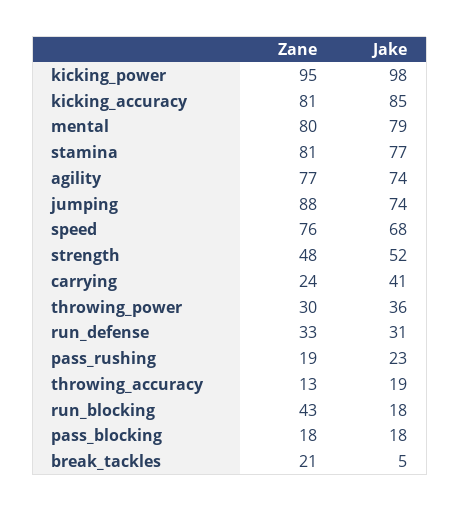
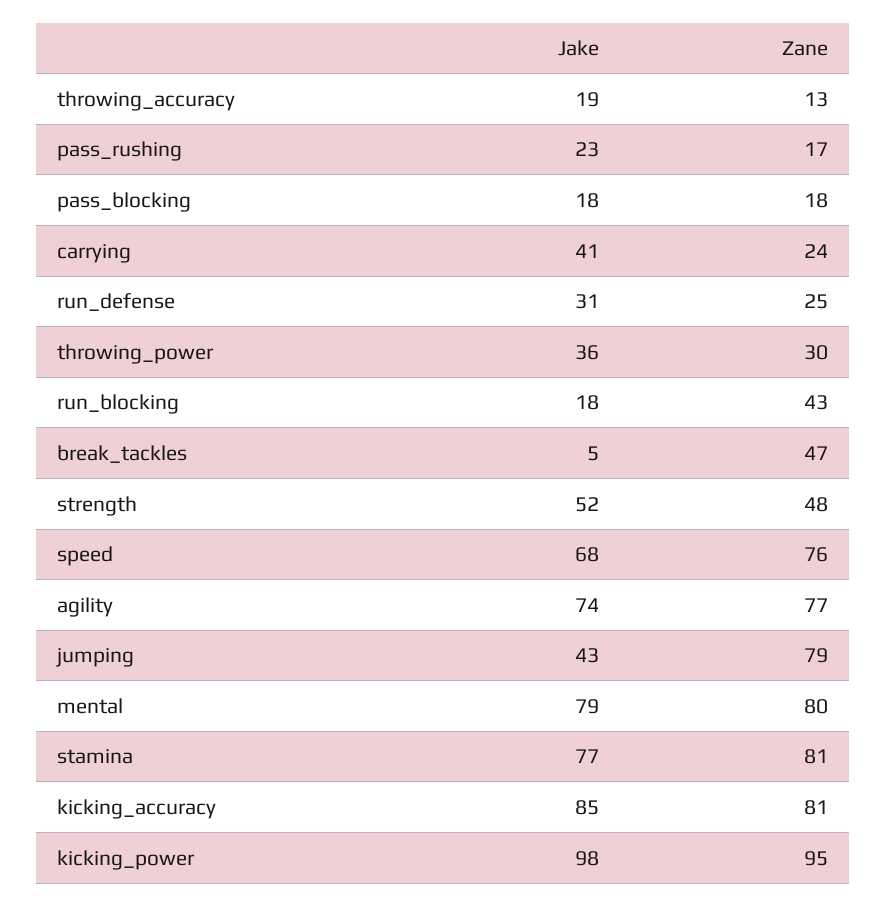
  {
    "Zane": {
      "kicking_power": 95,
      "kicking_accuracy": 81,
      "mental": 80,
      "stamina": 81,
      "agility": 77,
-     "jumping": 88,
+     "jumping": 79,
      "speed": 76,
      "strength": 48,
      "carrying": 24,
      "throwing_power": 30,
-     "run_defense": 33,
+     "run_defense": 25,
-     "pass_rushing": 19,
+     "pass_rushing": 17,
      "throwing_accuracy": 13,
      "run_blocking": 43,
      "pass_blocking": 18,
-     "break_tackles": 21
+     "break_tackles": 47
    },
    "Jake": {
      "kicking_power": 98,
      "kicking_accuracy": 85,
      "mental": 79,
      "stamina": 77,
      "agility": 74,
-     "jumping": 74,
+     "jumping": 43,
      "speed": 68,
      "strength": 52,
      "carrying": 41,
      "throwing_power": 36,
      "run_defense": 31,
      "pass_rushing": 23,
      "throwing_accuracy": 19,
      "run_blocking": 18,
      "pass_blocking": 18,
      "break_tackles": 5
    }
  }

